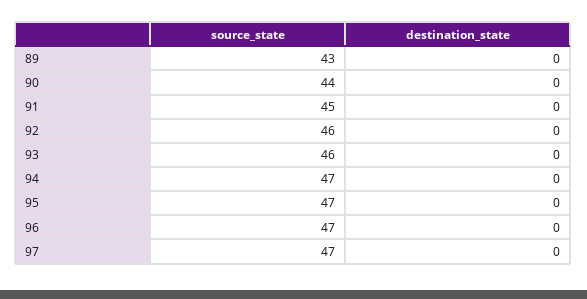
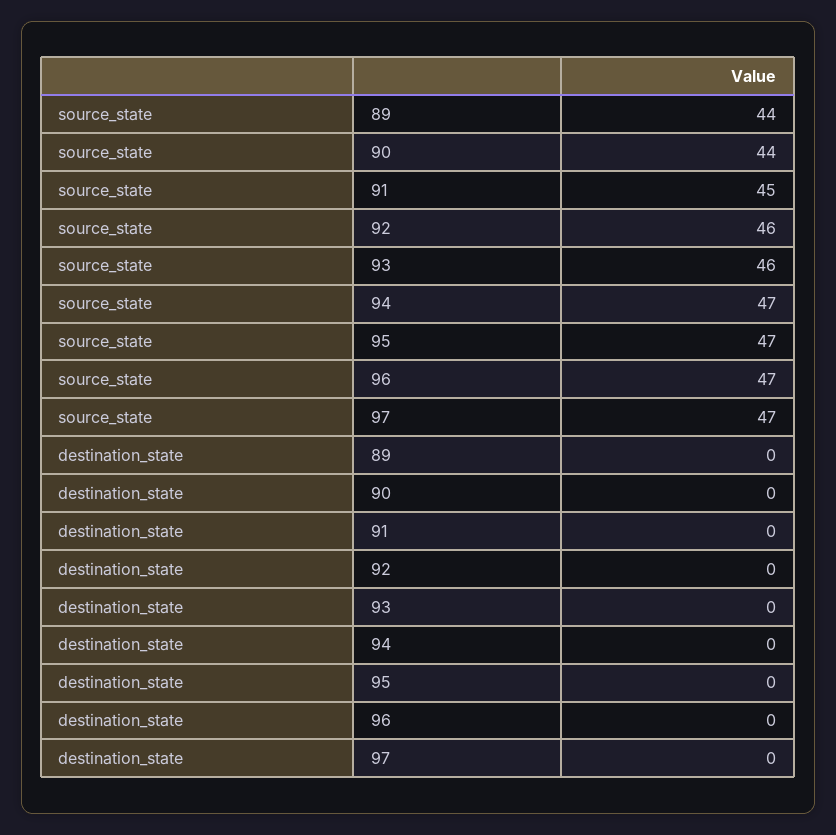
  {
    "source_state": {
-     "89": 43,
+     "89": 44,
      "90": 44,
      "91": 45,
      "92": 46,
      "93": 46,
      "94": 47,
      "95": 47,
      "96": 47,
      "97": 47
    },
    "destination_state": {
      "89": 0,
      "90": 0,
      "91": 0,
      "92": 0,
      "93": 0,
      "94": 0,
      "95": 0,
      "96": 0,
      "97": 0
    }
  }

